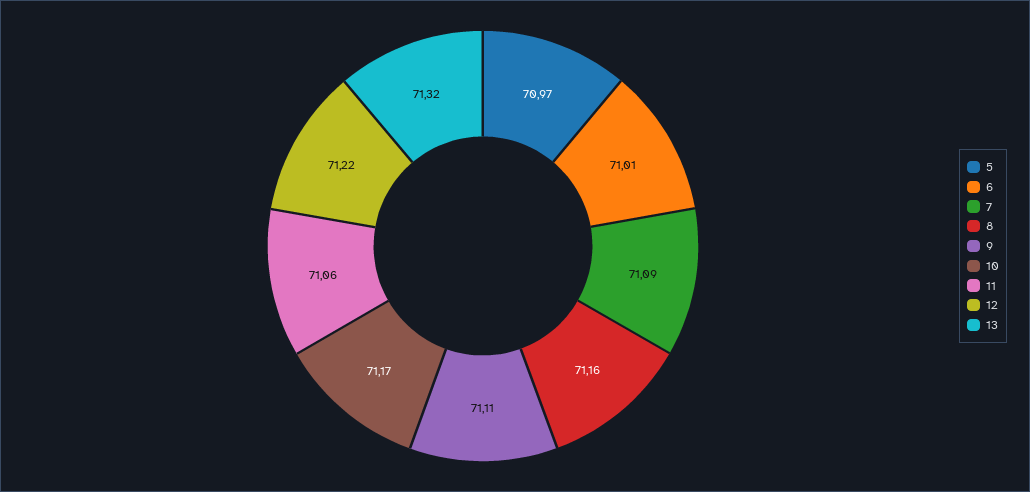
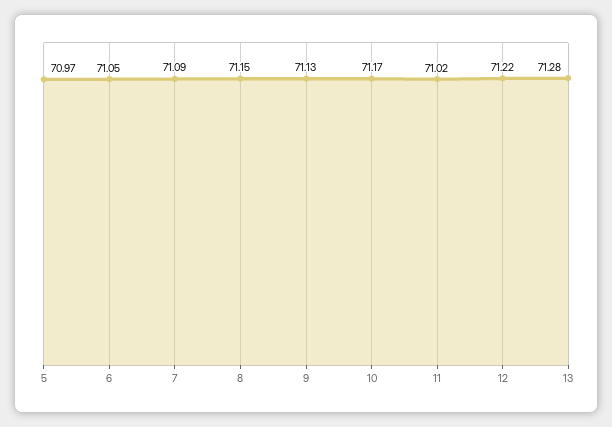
  {
    "5": 70.97,
-   "6": 71.01,
+   "6": 71.05,
    "7": 71.09,
-   "8": 71.16,
+   "8": 71.15,
-   "9": 71.11,
+   "9": 71.13,
    "10": 71.17,
-   "11": 71.06,
+   "11": 71.02,
    "12": 71.22,
-   "13": 71.32
+   "13": 71.28
  }

